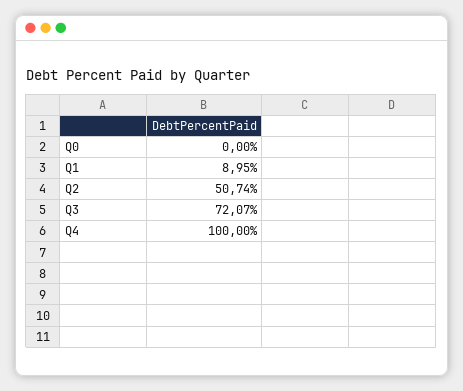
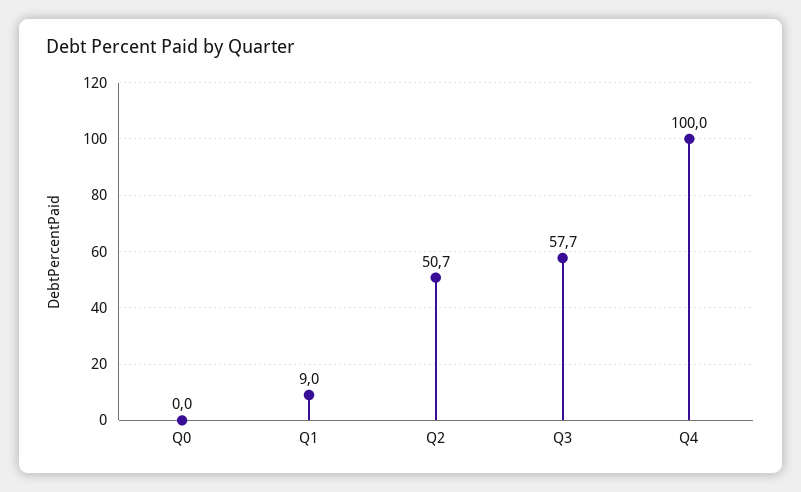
  {
    "Q0": 0,
    "Q1": 8.95,
    "Q2": 50.74,
-   "Q3": 72.07,
+   "Q3": 57.7,
    "Q4": 100
  }

